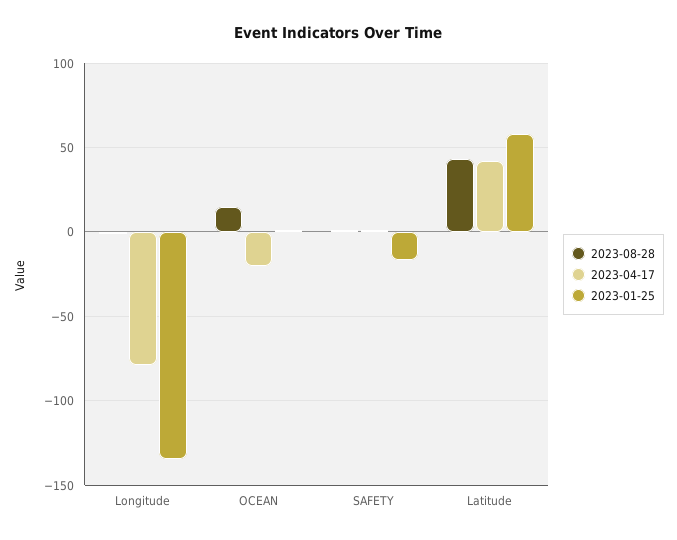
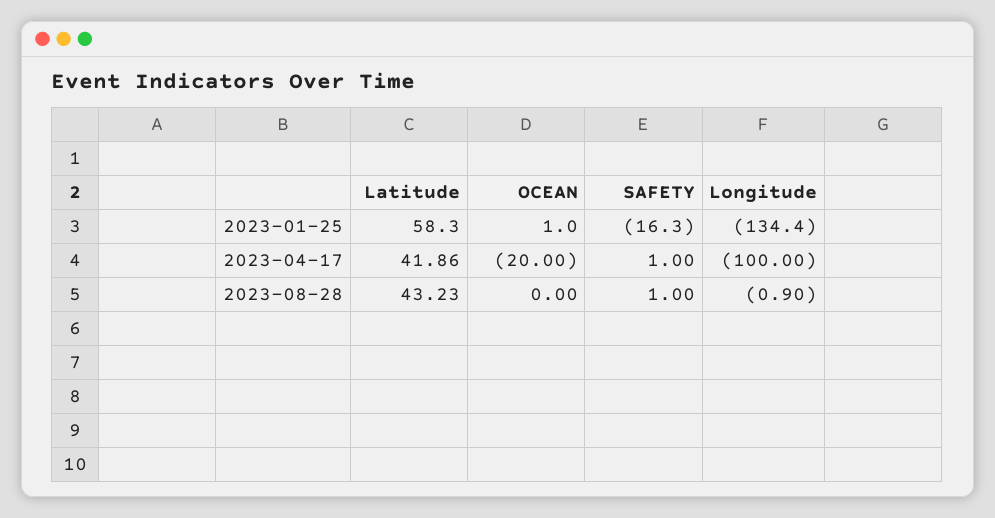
  {
    "2023-08-28": {
      "Longitude": -0.9,
-     "OCEAN": 15,
+     "OCEAN": 0,
      "SAFETY": 1,
      "Latitude": 43.23
    },
    "2023-04-17": {
-     "Longitude": -80,
+     "Longitude": -100,
      "OCEAN": -20,
      "SAFETY": 1,
      "Latitude": 41.86
    },
    "2023-01-25": {
      "Longitude": -134.4,
      "OCEAN": 1,
      "SAFETY": -16.3,
      "Latitude": 58.3
    }
  }

